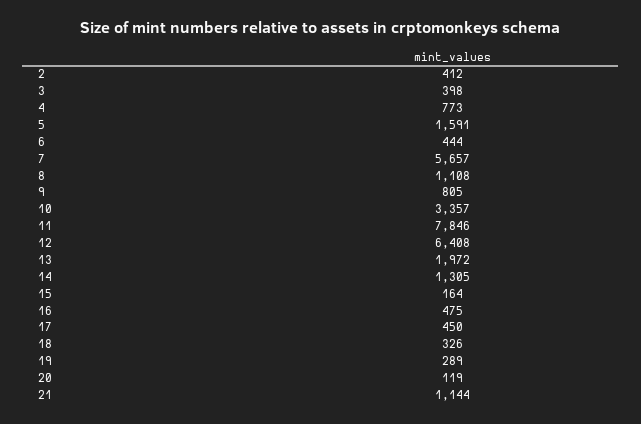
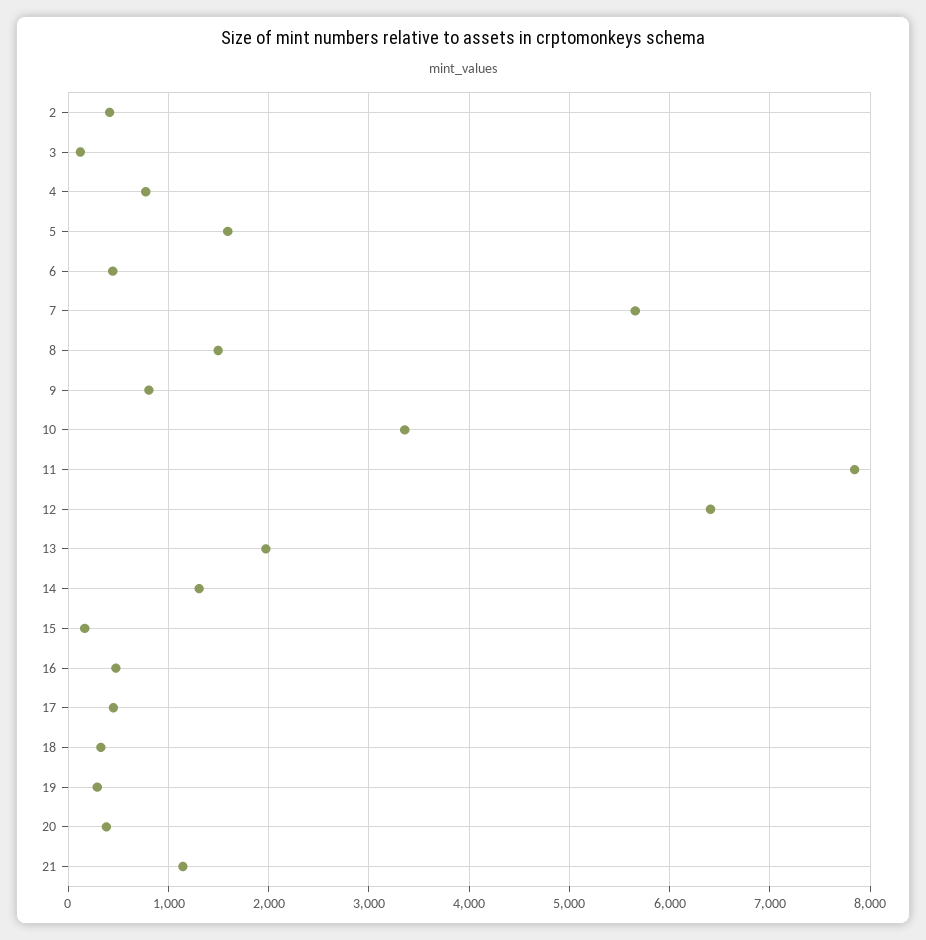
  {
    "2": 412,
-   "3": 398,
+   "3": 100,
    "4": 773,
    "5": 1591,
    "6": 444,
    "7": 5657,
-   "8": 1108,
+   "8": 1500,
    "9": 805,
    "10": 3357,
    "11": 7846,
    "12": 6408,
    "13": 1972,
    "14": 1305,
    "15": 164,
    "16": 475,
    "17": 450,
    "18": 326,
    "19": 289,
-   "20": 119,
+   "20": 400,
    "21": 1144
  }

